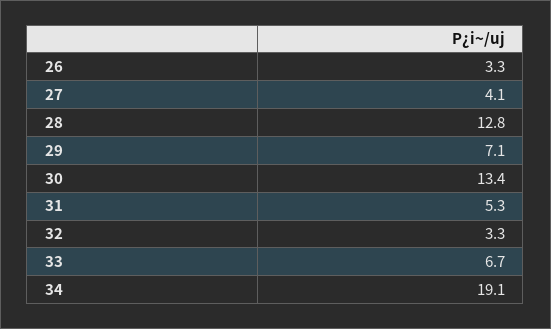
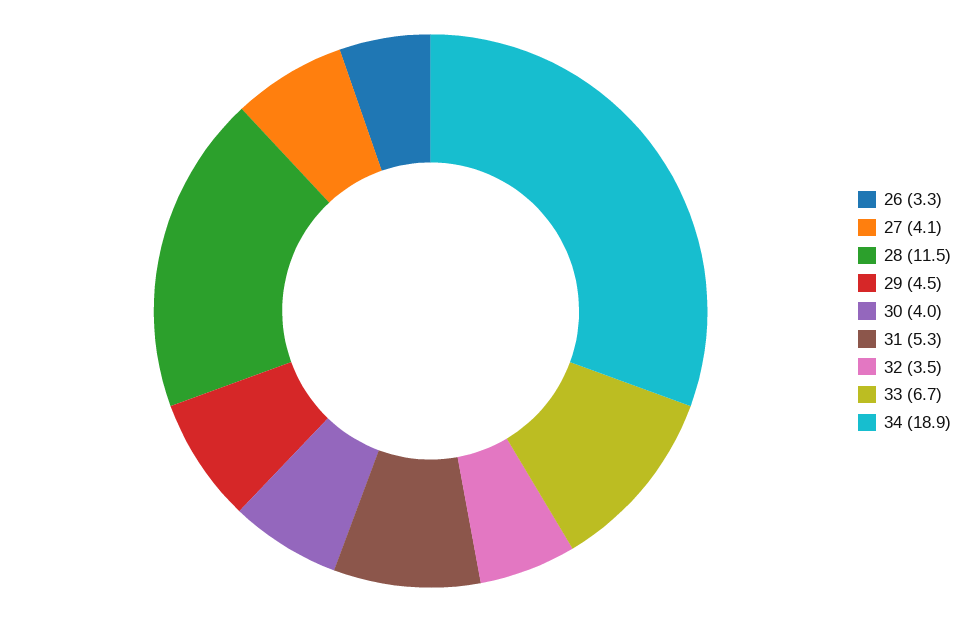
  {
    "26": 3.3,
    "27": 4.1,
-   "28": 12.8,
+   "28": 11.5,
-   "29": 7.1,
+   "29": 4.5,
-   "30": 13.4,
+   "30": 4,
    "31": 5.3,
-   "32": 3.3,
+   "32": 3.5,
    "33": 6.7,
-   "34": 19.1
+   "34": 18.9
  }

